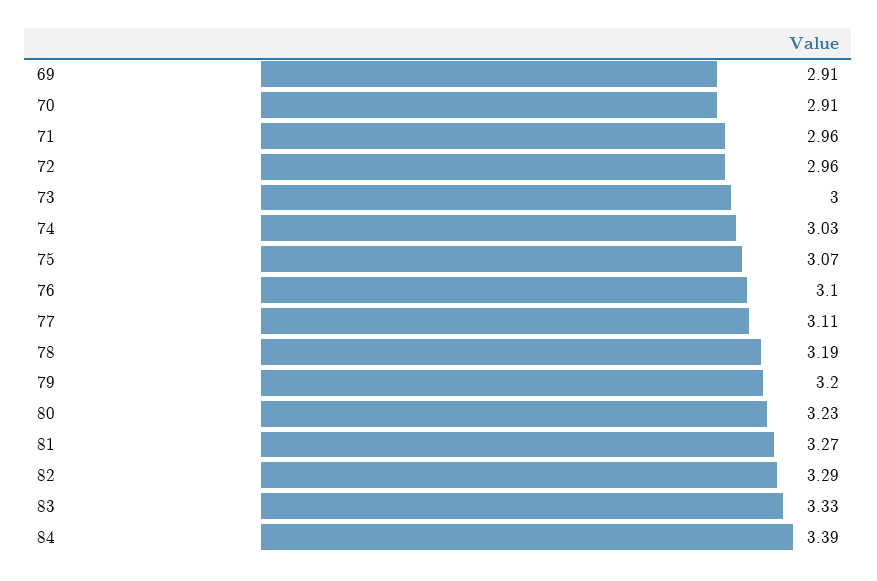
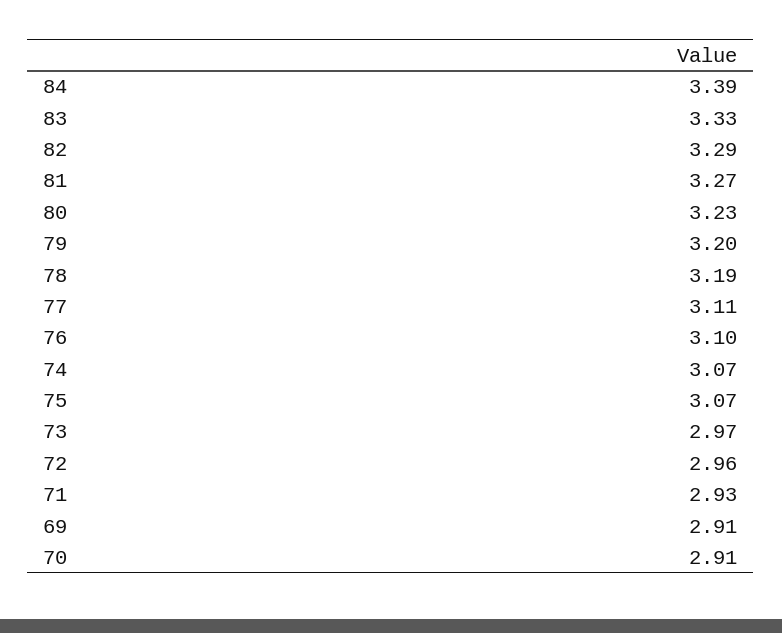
  {
    "69": 2.91,
    "70": 2.91,
-   "71": 2.96,
+   "71": 2.93,
    "72": 2.96,
-   "73": 3,
+   "73": 2.97,
-   "74": 3.03,
+   "74": 3.07,
    "75": 3.07,
    "76": 3.1,
    "77": 3.11,
    "78": 3.19,
    "79": 3.2,
    "80": 3.23,
    "81": 3.27,
    "82": 3.29,
    "83": 3.33,
    "84": 3.39
  }

